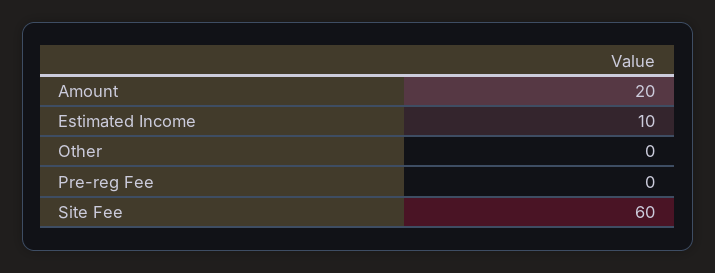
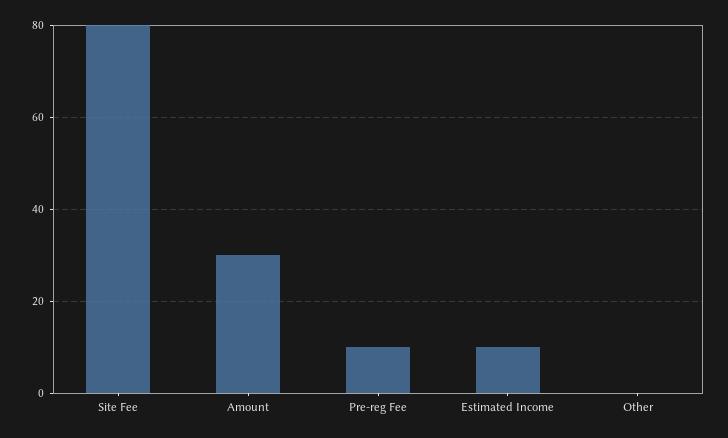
  {
-   "Amount": 20,
+   "Amount": 30,
    "Estimated Income": 10,
    "Other": 0,
-   "Pre-reg Fee": 0,
+   "Pre-reg Fee": 10,
-   "Site Fee": 60
+   "Site Fee": 80
  }

